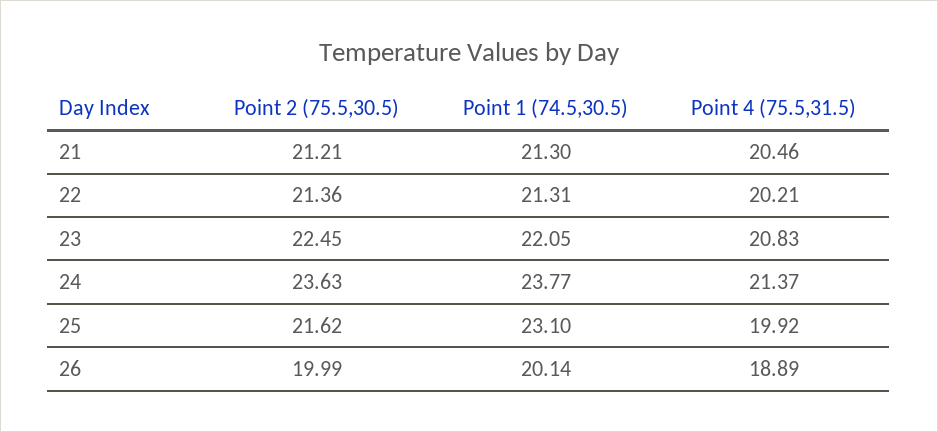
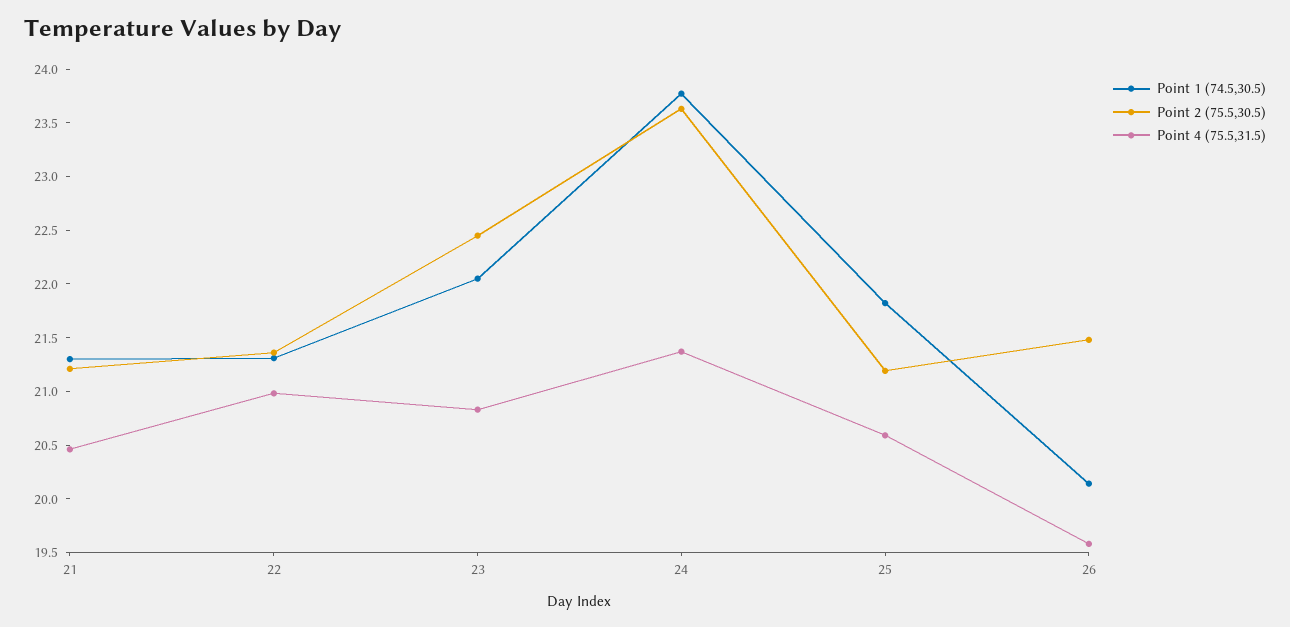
  {
    "Point 2 (75.5,30.5)": {
      "21": 21.21,
      "22": 21.36,
      "23": 22.45,
      "24": 23.63,
-     "25": 21.62,
+     "25": 21.2,
-     "26": 19.99
+     "26": 21.5
    },
    "Point 1 (74.5,30.5)": {
      "21": 21.3,
      "22": 21.31,
      "23": 22.05,
      "24": 23.77,
-     "25": 23.1,
+     "25": 21.8,
      "26": 20.14
    },
    "Point 4 (75.5,31.5)": {
      "21": 20.46,
-     "22": 20.21,
+     "22": 21,
      "23": 20.83,
      "24": 21.37,
-     "25": 19.92,
+     "25": 20.6,
-     "26": 18.89
+     "26": 19.6
    }
  }

